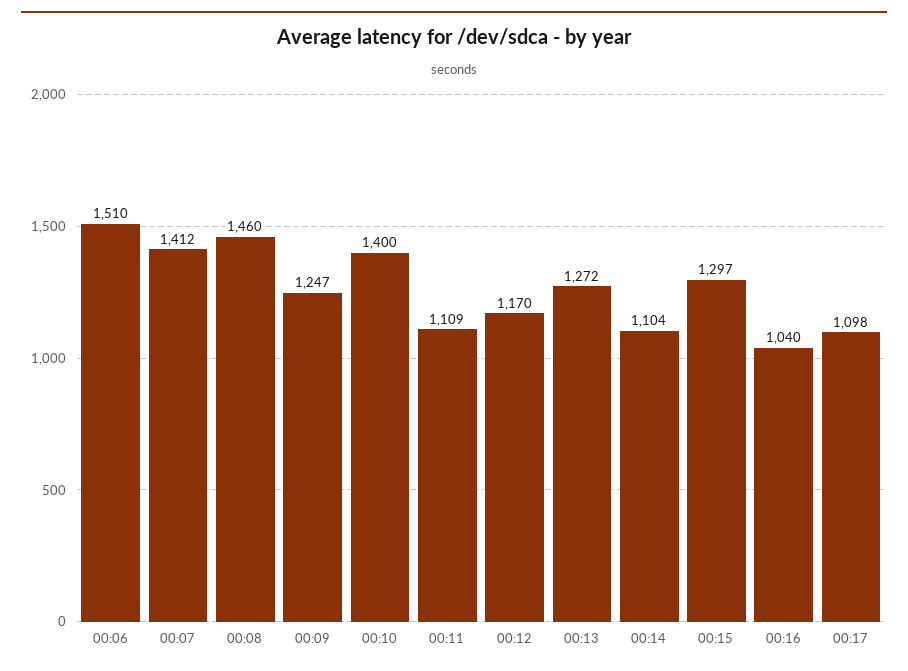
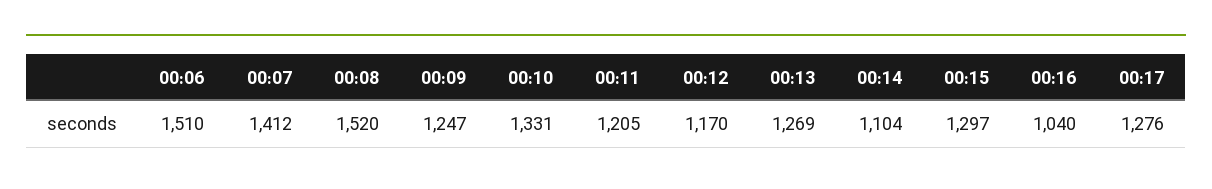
  {
    "00:06": 1510,
    "00:07": 1412,
-   "00:08": 1460,
+   "00:08": 1520,
    "00:09": 1247,
-   "00:10": 1400,
+   "00:10": 1331,
-   "00:11": 1109,
+   "00:11": 1205,
    "00:12": 1170,
-   "00:13": 1272,
+   "00:13": 1269,
    "00:14": 1104,
    "00:15": 1297,
    "00:16": 1040,
-   "00:17": 1098
+   "00:17": 1276
  }

